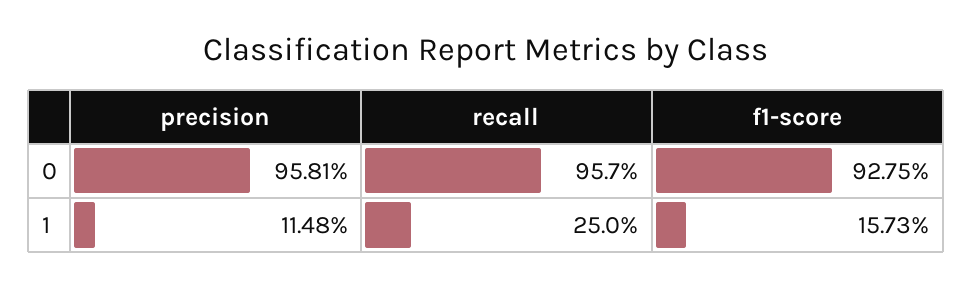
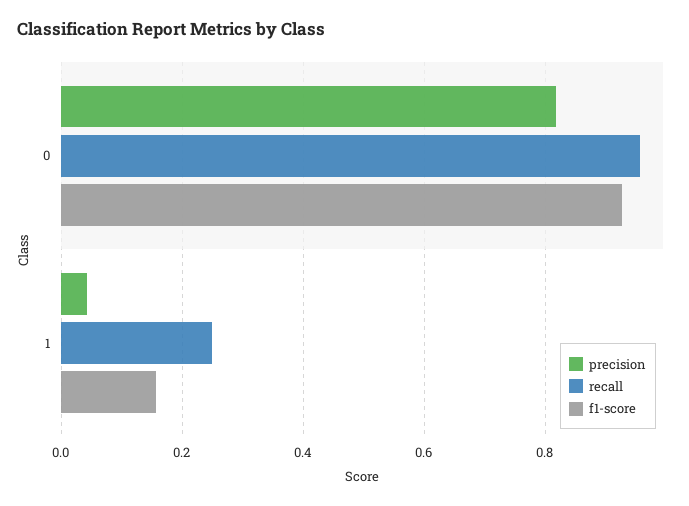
  {
    "precision": {
-     "0": 0.9581,
+     "0": 0.82,
-     "1": 0.1148
+     "1": 0.04
    },
    "recall": {
      "0": 0.957,
      "1": 0.25
    },
    "f1-score": {
      "0": 0.9275,
      "1": 0.1573
    }
  }

